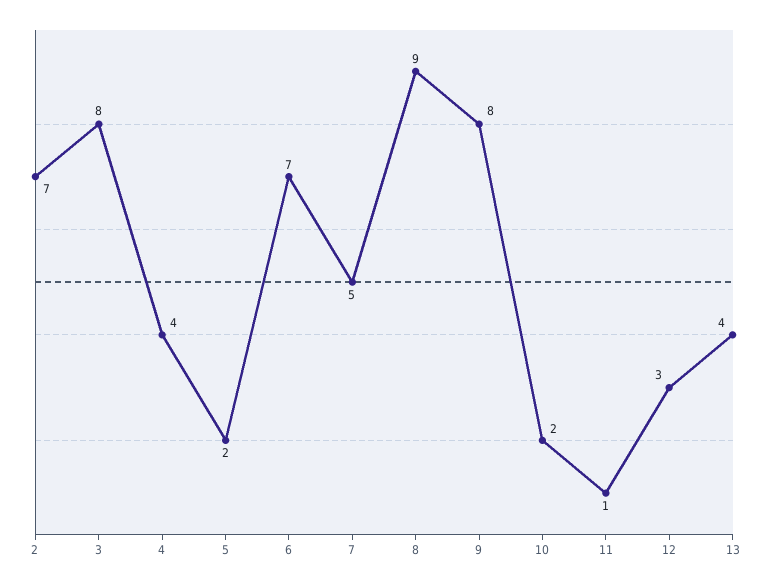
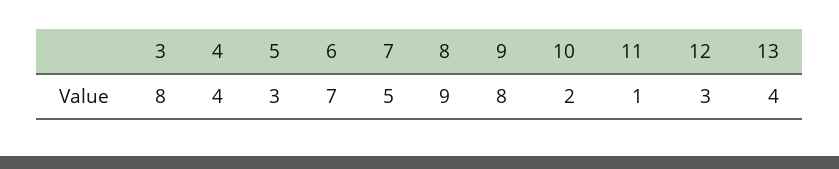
  {
-   "2": 7,
    "3": 8,
    "4": 4,
-   "5": 2,
+   "5": 3,
    "6": 7,
    "7": 5,
    "8": 9,
    "9": 8,
    "10": 2,
    "11": 1,
    "12": 3,
    "13": 4
  }

